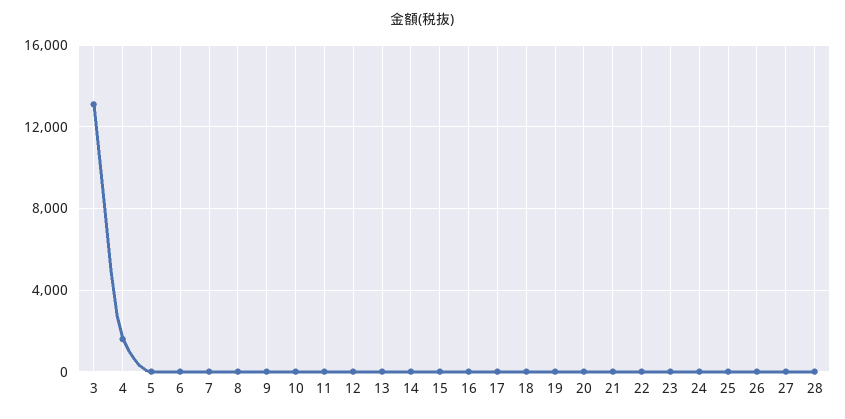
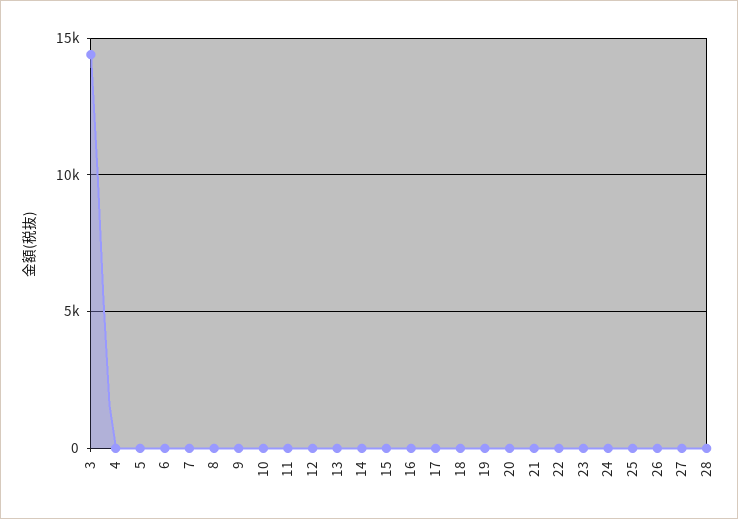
  {
-   "3": 13000,
+   "3": 14500,
-   "4": 1500,
+   "4": 0,
    "5": 0,
    "6": 0,
    "7": 0,
    "8": 0,
    "9": 0,
    "10": 0,
    "11": 0,
    "12": 0,
    "13": 0,
    "14": 0,
    "15": 0,
    "16": 0,
    "17": 0,
    "18": 0,
    "19": 0,
    "20": 0,
    "21": 0,
    "22": 0,
    "23": 0,
    "24": 0,
    "25": 0,
    "26": 0,
    "27": 0,
    "28": 0
  }

